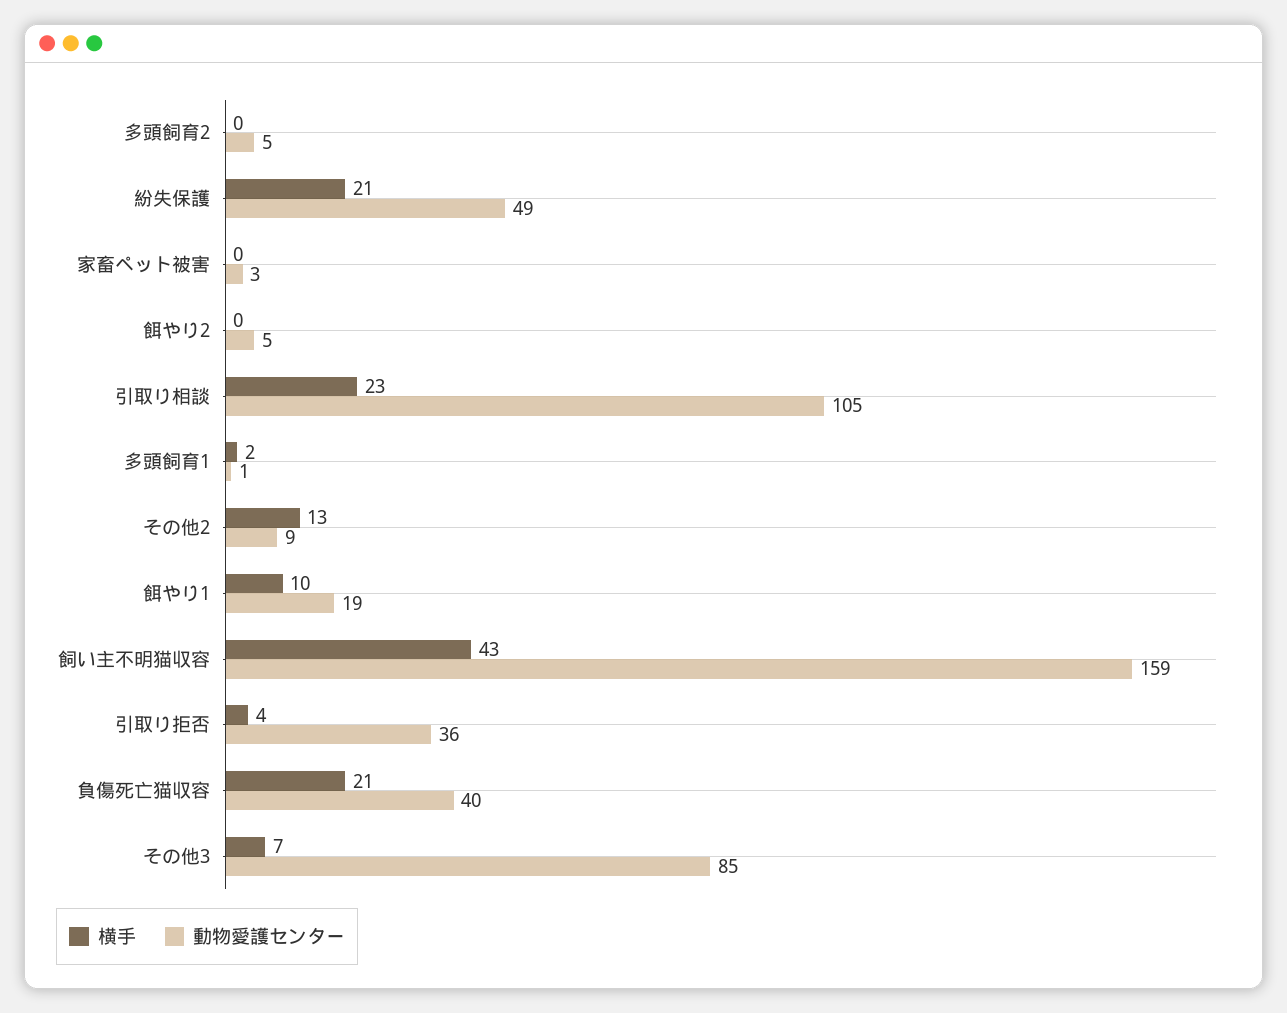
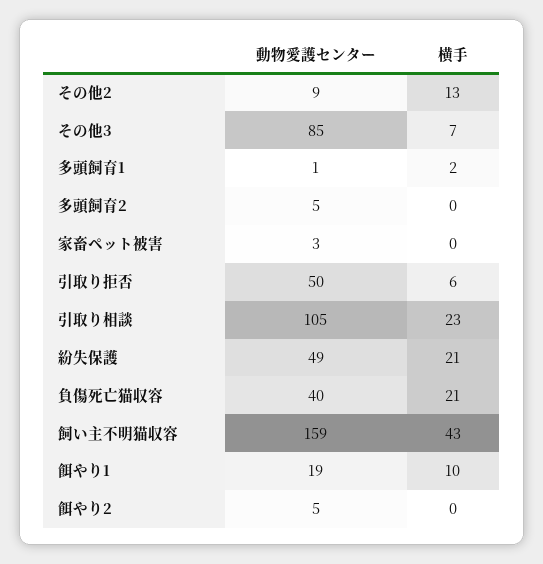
  {
    "横手": {
      "多頭飼育2": 0,
      "紛失保護": 21,
      "家畜ペット被害": 0,
      "餌やり2": 0,
      "引取り相談": 23,
      "多頭飼育1": 2,
      "その他2": 13,
      "餌やり1": 10,
      "飼い主不明猫収容": 43,
-     "引取り拒否": 4,
+     "引取り拒否": 6,
      "負傷死亡猫収容": 21,
      "その他3": 7
    },
    "動物愛護センター": {
      "多頭飼育2": 5,
      "紛失保護": 49,
      "家畜ペット被害": 3,
      "餌やり2": 5,
      "引取り相談": 105,
      "多頭飼育1": 1,
      "その他2": 9,
      "餌やり1": 19,
      "飼い主不明猫収容": 159,
-     "引取り拒否": 36,
+     "引取り拒否": 50,
      "負傷死亡猫収容": 40,
      "その他3": 85
    }
  }

